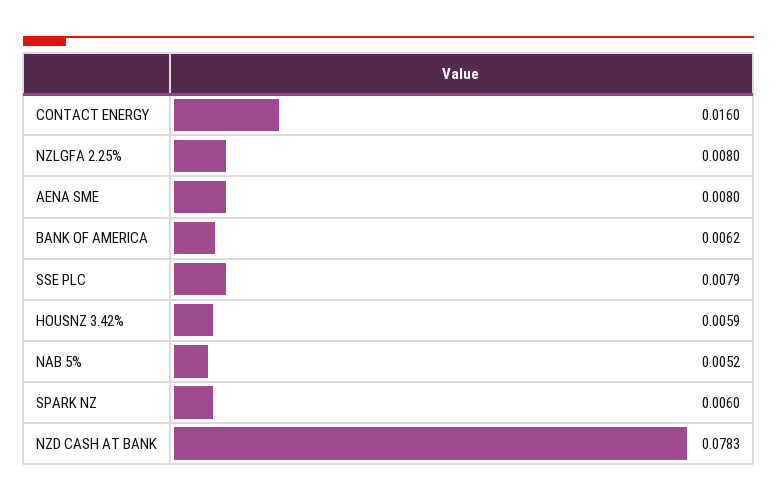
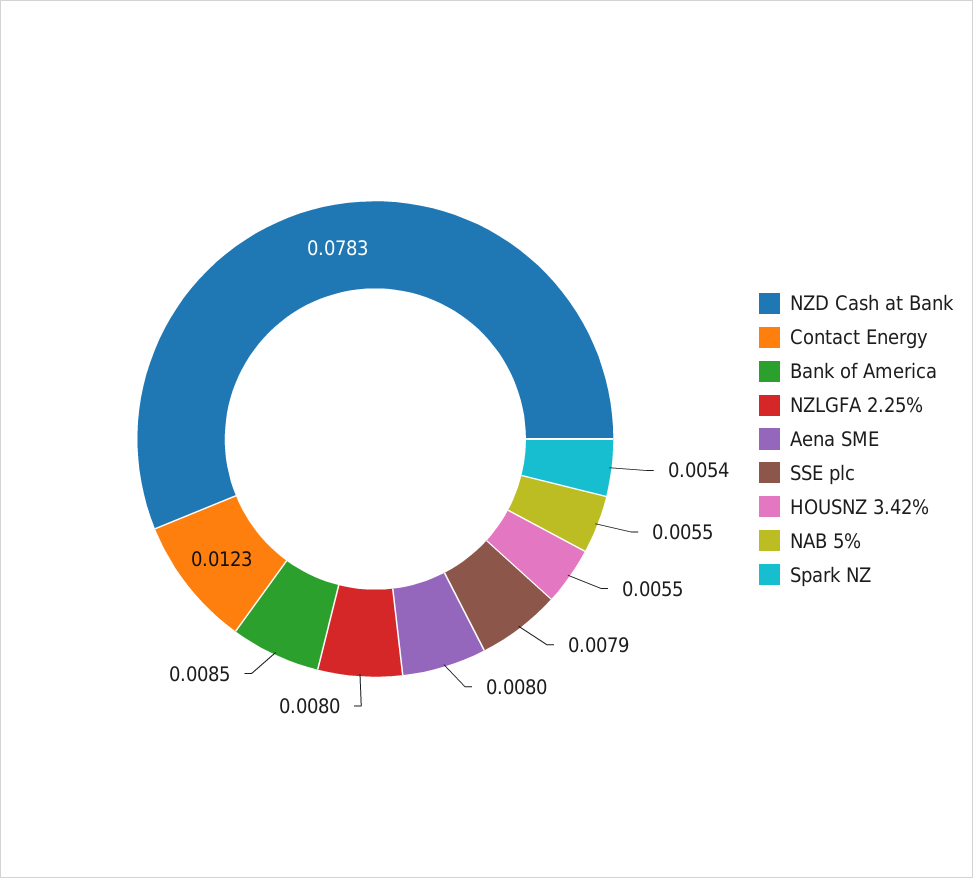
  {
-   "CONTACT ENERGY": 0.016,
+   "CONTACT ENERGY": 0.0123,
    "NZLGFA 2.25%": 0.008,
    "AENA SME": 0.008,
-   "BANK OF AMERICA": 0.0062,
+   "BANK OF AMERICA": 0.0085,
    "SSE PLC": 0.0079,
-   "HOUSNZ 3.42%": 0.0059,
+   "HOUSNZ 3.42%": 0.0055,
-   "NAB 5%": 0.0052,
+   "NAB 5%": 0.0055,
-   "SPARK NZ": 0.006,
+   "SPARK NZ": 0.0054,
    "NZD CASH AT BANK": 0.0783
  }

